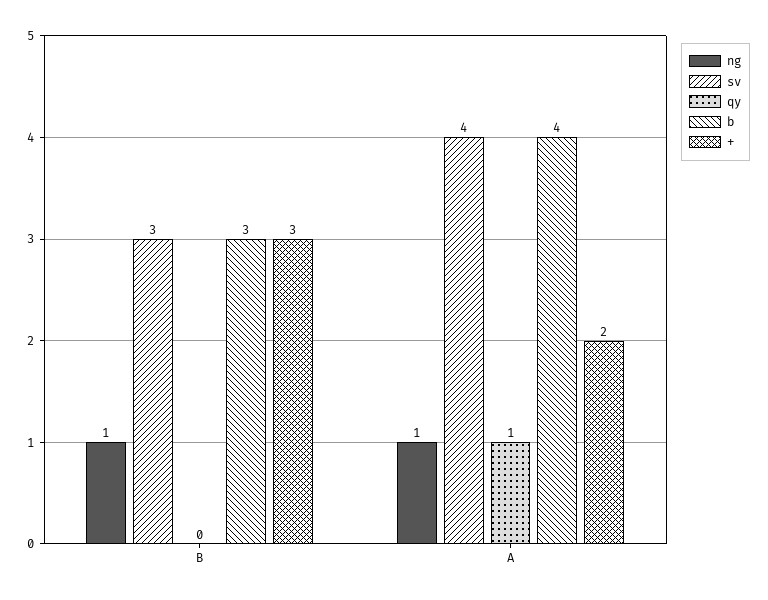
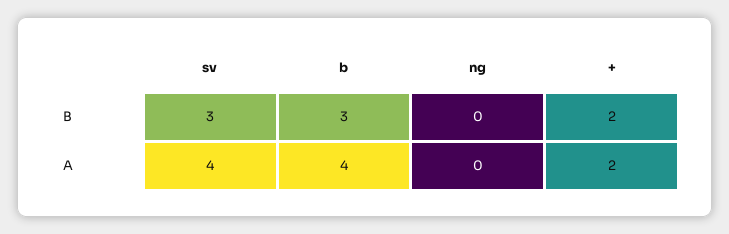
  {
    "ng": {
-     "B": 1,
+     "B": 0,
-     "A": 1
+     "A": 0
    },
    "sv": {
      "B": 3,
      "A": 4
    },
-   "qy": {
-     "B": 0,
-     "A": 1
-   },
    "b": {
      "B": 3,
      "A": 4
    },
    "+": {
-     "B": 3,
+     "B": 2,
      "A": 2
    }
  }

